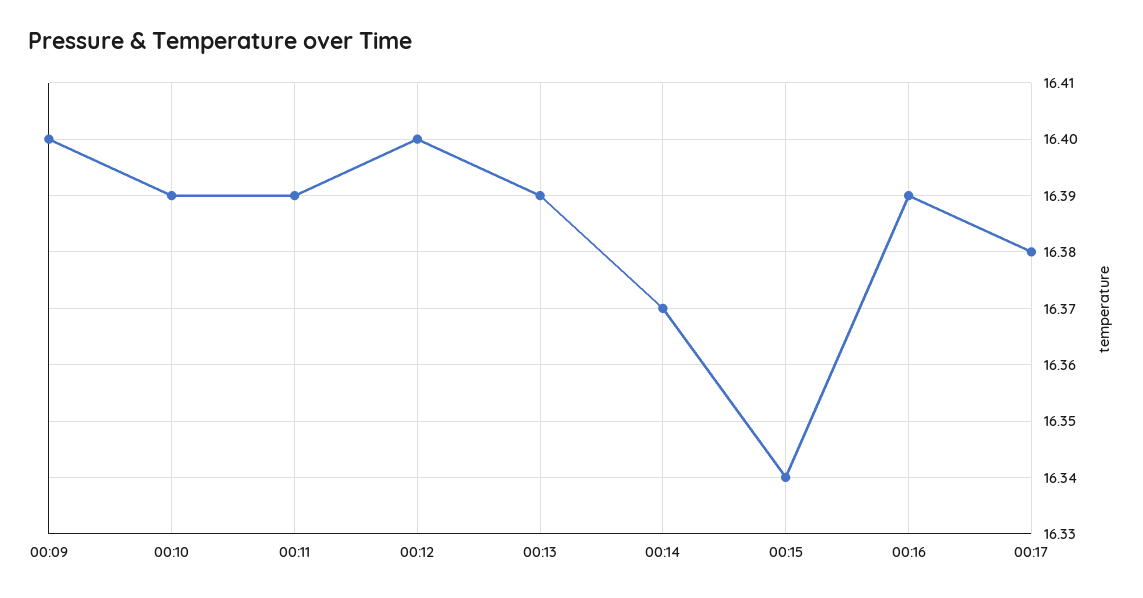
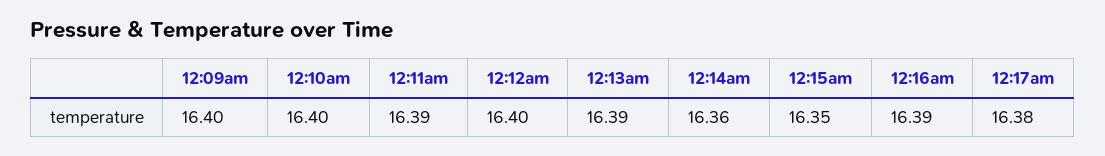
  {
    "00:09": 16.4,
-   "00:10": 16.39,
+   "00:10": 16.4,
    "00:11": 16.39,
    "00:12": 16.4,
    "00:13": 16.39,
-   "00:14": 16.37,
+   "00:14": 16.36,
-   "00:15": 16.34,
+   "00:15": 16.35,
    "00:16": 16.39,
    "00:17": 16.38
  }

